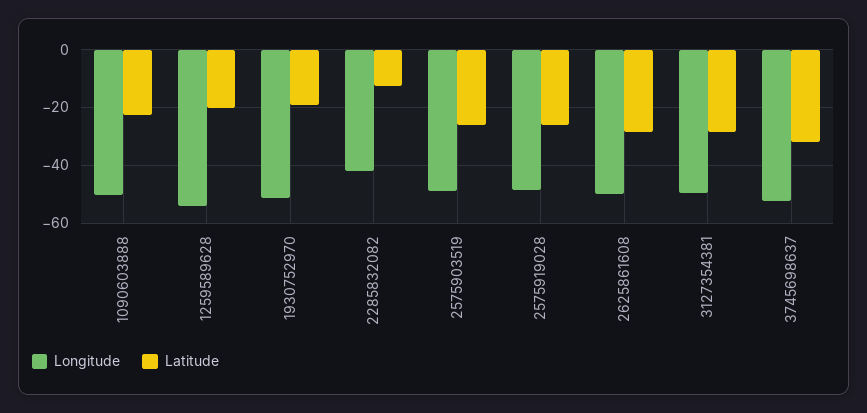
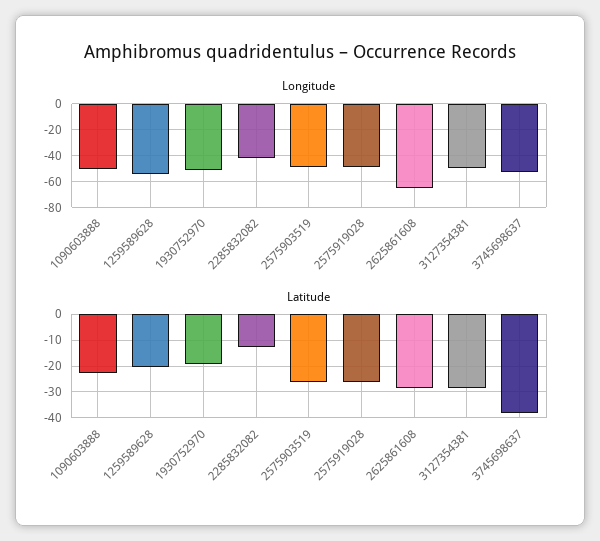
  {
    "Longitude": {
      "1090603888": -50,
      "1259589628": -55,
      "1930752970": -52.5,
      "2285832082": -42.5,
      "2575903519": -50,
      "2575919028": -47.5,
-     "2625861608": -50,
+     "2625861608": -65,
      "3127354381": -50,
      "3745698637": -52.5
    },
    "Latitude": {
      "1090603888": -22.5,
      "1259589628": -20,
      "1930752970": -20,
      "2285832082": -12.5,
      "2575903519": -25,
      "2575919028": -25,
      "2625861608": -27.5,
      "3127354381": -27.5,
-     "3745698637": -32.5
+     "3745698637": -37.5
    }
  }

